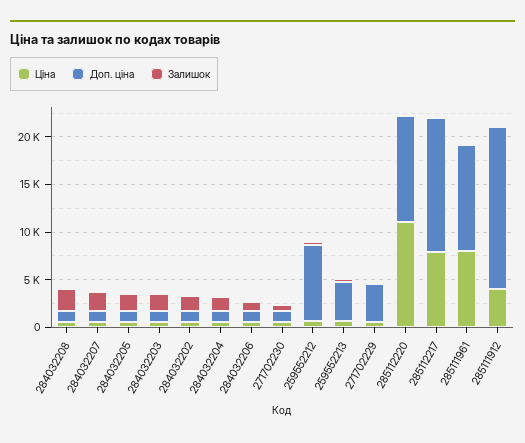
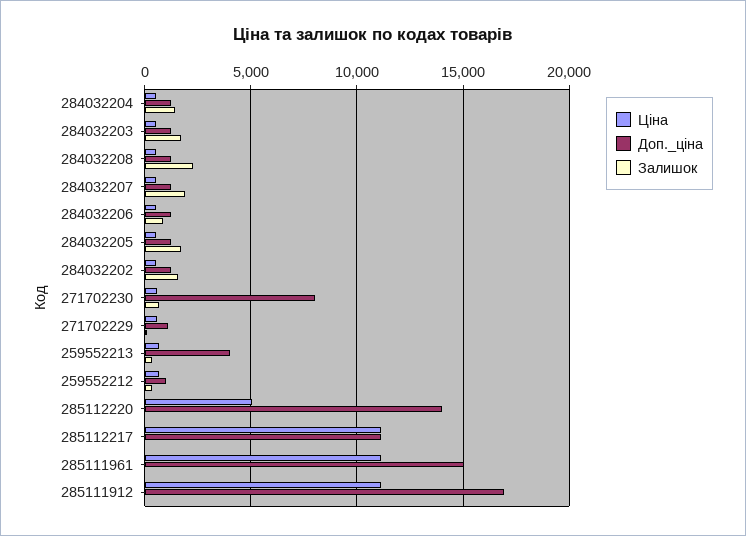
  {
    "Ціна": {
      "284032208": 500,
      "284032207": 500,
      "284032205": 500,
      "284032203": 500,
      "284032202": 500,
      "284032204": 500,
      "284032206": 500,
      "271702230": 500,
      "259552212": 500,
      "259552213": 500,
      "271702229": 500,
-     "285112220": 11000,
+     "285112220": 5000,
-     "285112217": 8000,
+     "285112217": 11000,
-     "285111961": 8000,
+     "285111961": 11000,
-     "285111912": 4000
+     "285111912": 11000
    },
    "Доп. ціна": {
      "284032208": 1000,
      "284032207": 1000,
      "284032205": 1000,
      "284032203": 1000,
      "284032202": 1000,
      "284032204": 1000,
      "284032206": 1000,
-     "271702230": 1000,
+     "271702230": 8000,
-     "259552212": 8000,
+     "259552212": 1000,
      "259552213": 4000,
-     "271702229": 4000,
+     "271702229": 1000,
-     "285112220": 11000,
+     "285112220": 14000,
-     "285112217": 14000,
+     "285112217": 11000,
-     "285111961": 11000,
+     "285111961": 15000,
      "285111912": 17000
    },
    "Залишок": {
      "284032208": 2500,
      "284032207": 2000,
      "284032205": 1500,
      "284032203": 1500,
      "284032202": 1500,
      "284032204": 1500,
      "284032206": 1000,
      "271702230": 500,
      "259552212": 500,
      "259552213": 500,
      "271702229": 0,
      "285112220": 0,
      "285112217": 0,
      "285111961": 0,
      "285111912": 0
    }
  }

